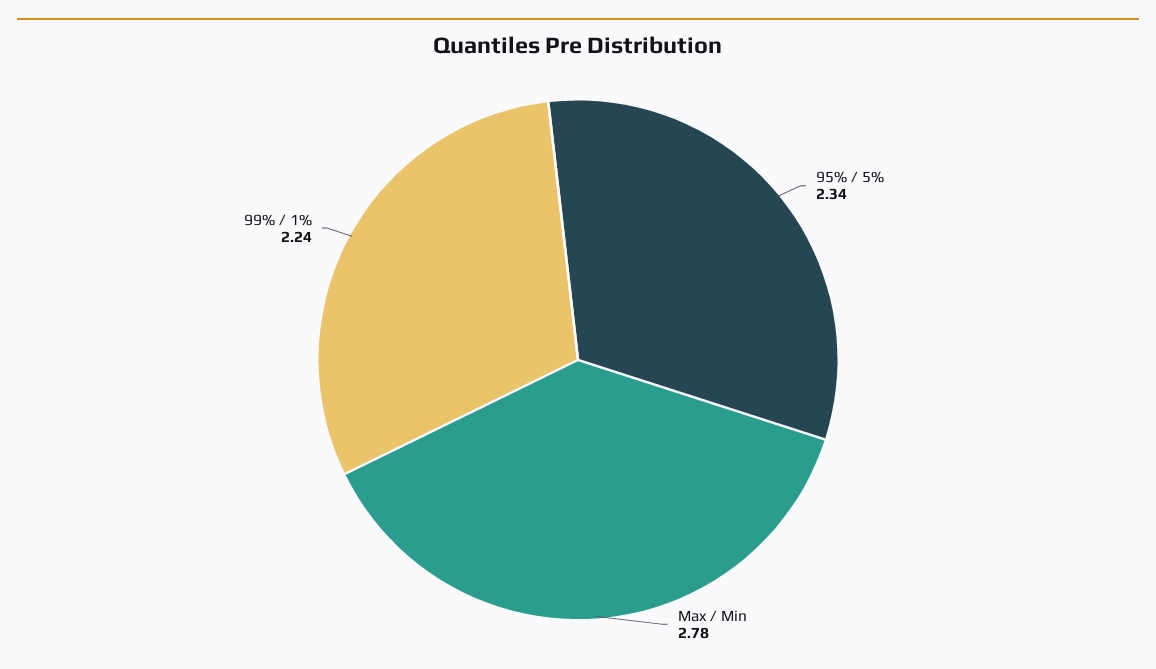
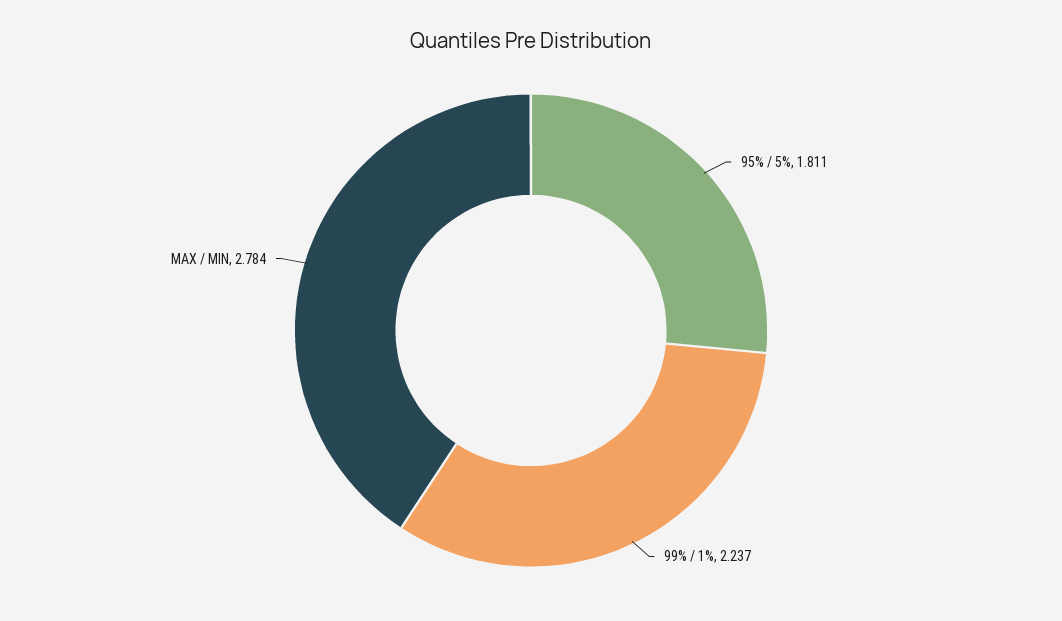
  {
-   "95% / 5%": 2.34,
+   "95% / 5%": 1.811,
    "Max / Min": 2.784,
    "99% / 1%": 2.237
  }

